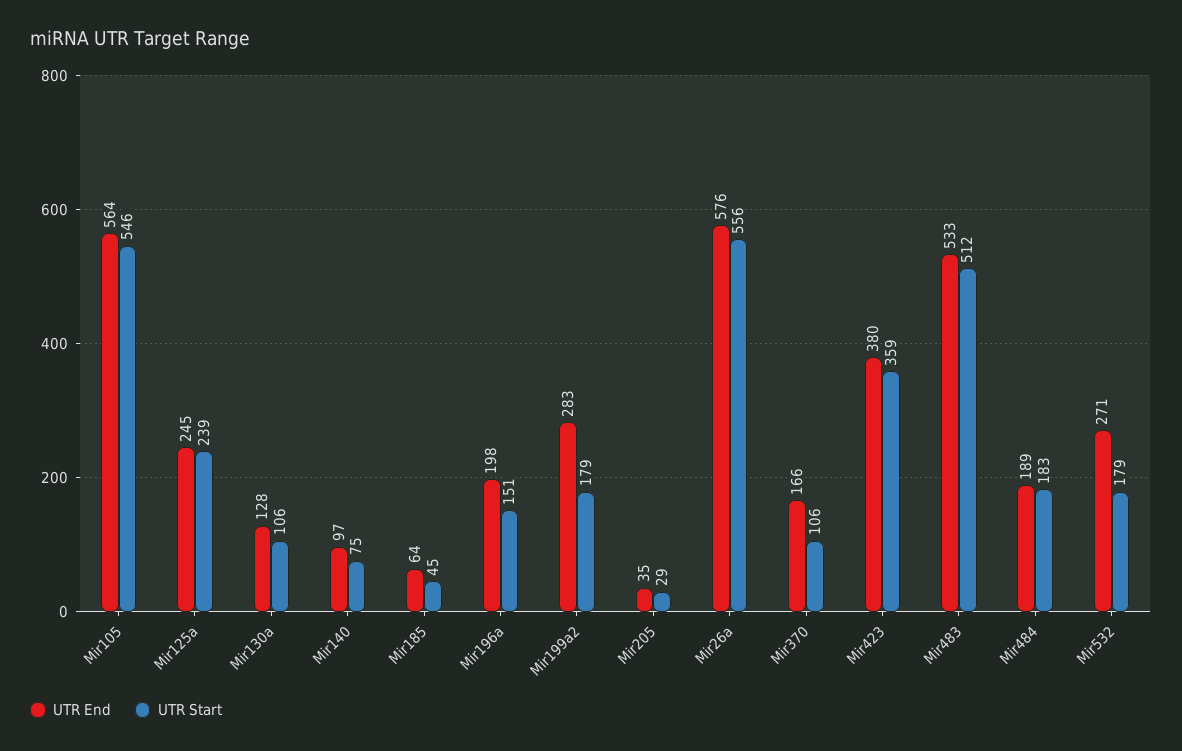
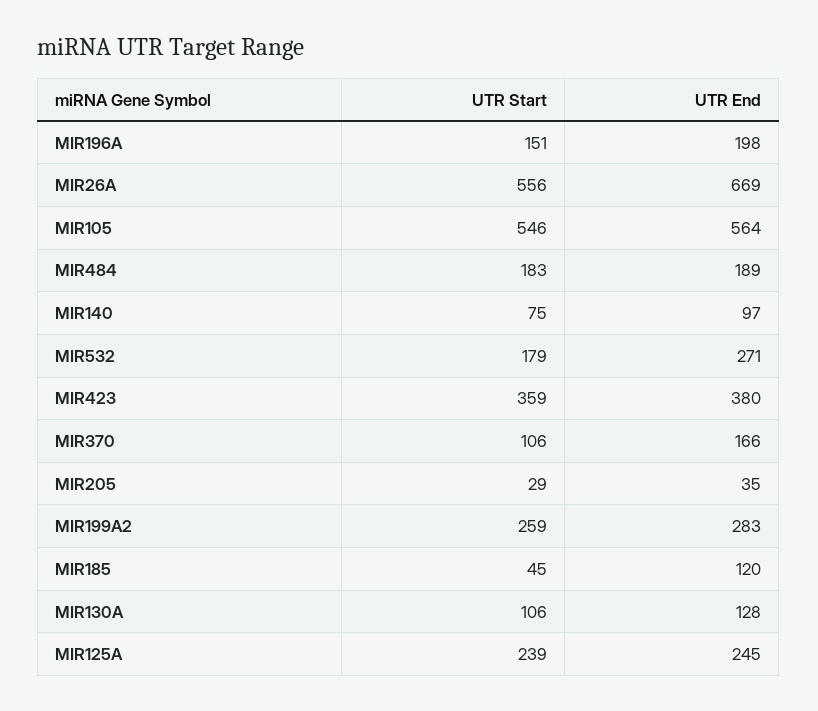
  {
    "UTR End": {
      "Mir105": 564,
      "Mir125a": 245,
      "Mir130a": 128,
      "Mir140": 97,
-     "Mir185": 64,
+     "Mir185": 120,
      "Mir196a": 198,
      "Mir199a2": 283,
      "Mir205": 35,
-     "Mir26a": 576,
+     "Mir26a": 669,
      "Mir370": 166,
      "Mir423": 380,
-     "Mir483": 533,
      "Mir484": 189,
      "Mir532": 271
    },
    "UTR Start": {
      "Mir105": 546,
      "Mir125a": 239,
      "Mir130a": 106,
      "Mir140": 75,
      "Mir185": 45,
      "Mir196a": 151,
-     "Mir199a2": 179,
+     "Mir199a2": 259,
      "Mir205": 29,
      "Mir26a": 556,
      "Mir370": 106,
      "Mir423": 359,
-     "Mir483": 512,
      "Mir484": 183,
      "Mir532": 179
    }
  }

